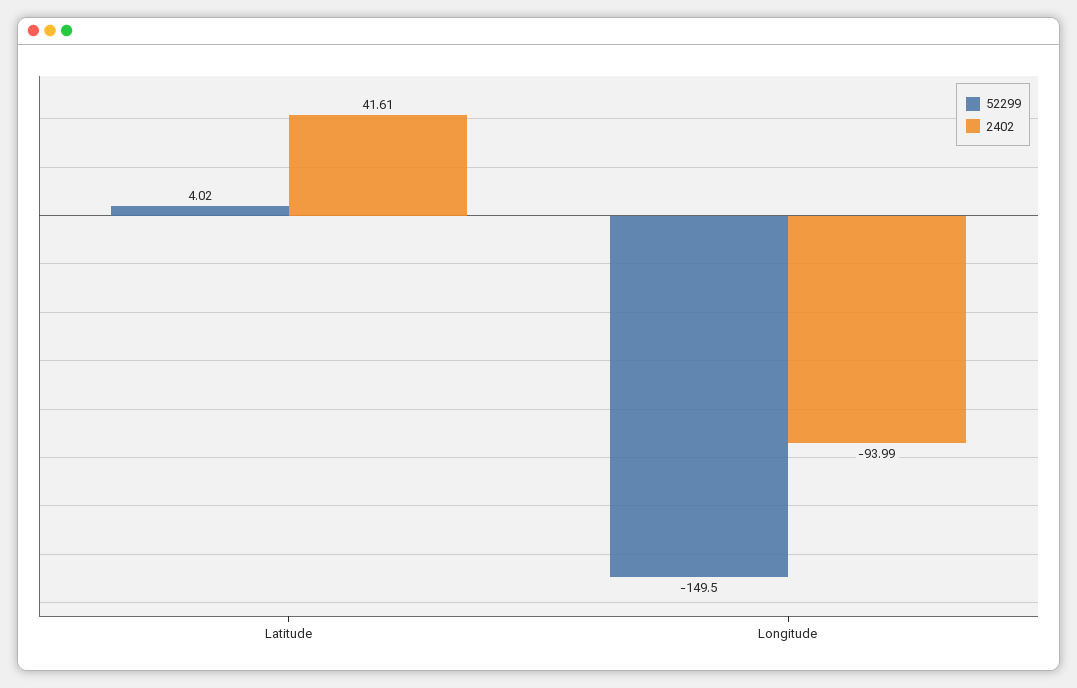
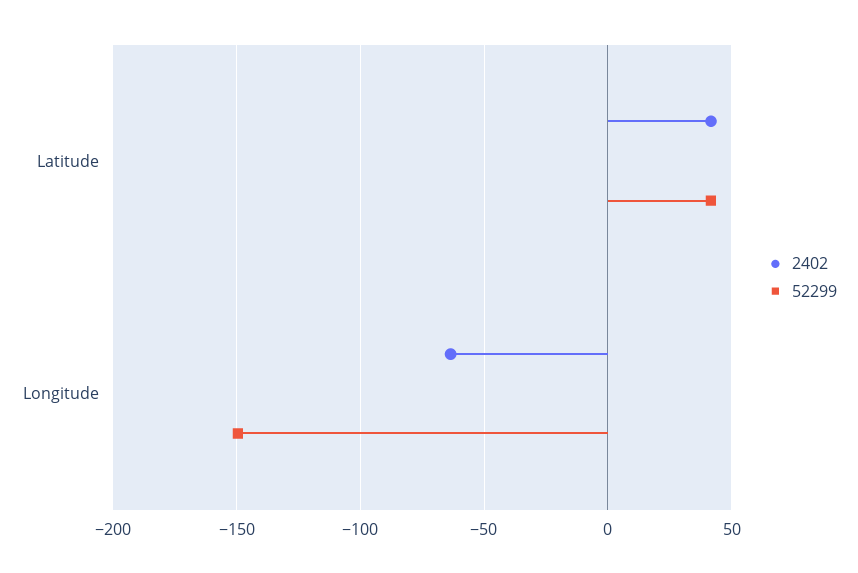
  {
    "52299": {
-     "Latitude": 4.02,
+     "Latitude": 40,
      "Longitude": -149.5
    },
    "2402": {
      "Latitude": 41.61,
-     "Longitude": -93.99
+     "Longitude": -65
    }
  }

